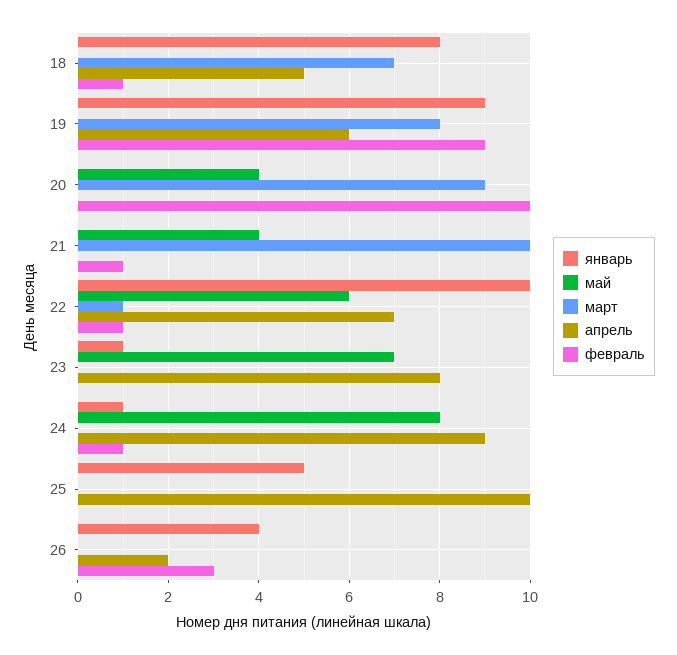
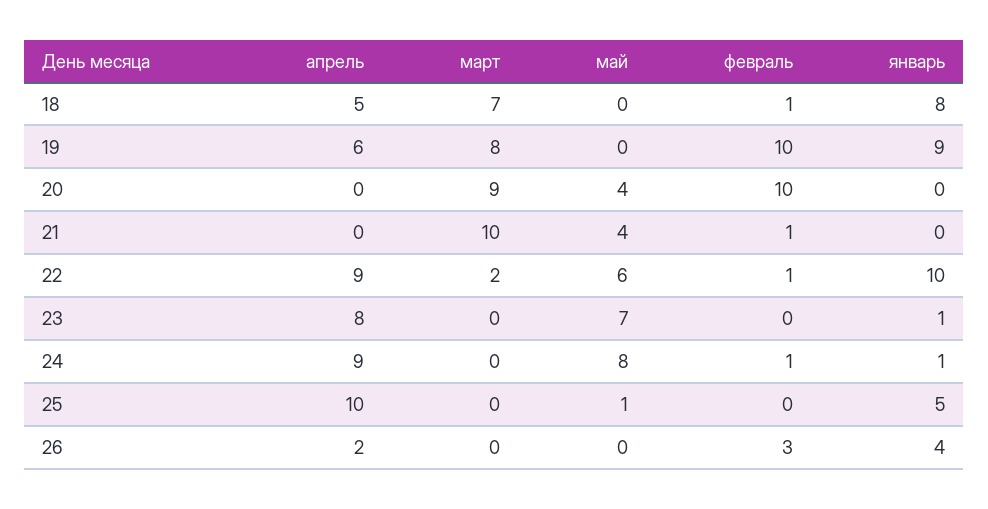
  {
    "январь": {
      "18": 8,
      "19": 9,
      "20": 0,
      "21": 0,
      "22": 10,
      "23": 1,
      "24": 1,
      "25": 5,
      "26": 4
    },
    "май": {
      "18": 0,
      "19": 0,
      "20": 4,
      "21": 4,
      "22": 6,
      "23": 7,
      "24": 8,
-     "25": 0,
+     "25": 1,
      "26": 0
    },
    "март": {
      "18": 7,
      "19": 8,
      "20": 9,
      "21": 10,
-     "22": 1,
+     "22": 2,
      "23": 0,
      "24": 0,
      "25": 0,
      "26": 0
    },
    "апрель": {
      "18": 5,
      "19": 6,
      "20": 0,
      "21": 0,
-     "22": 7,
+     "22": 9,
      "23": 8,
      "24": 9,
      "25": 10,
      "26": 2
    },
    "февраль": {
      "18": 1,
-     "19": 9,
+     "19": 10,
      "20": 10,
      "21": 1,
      "22": 1,
      "23": 0,
      "24": 1,
      "25": 0,
      "26": 3
    }
  }

